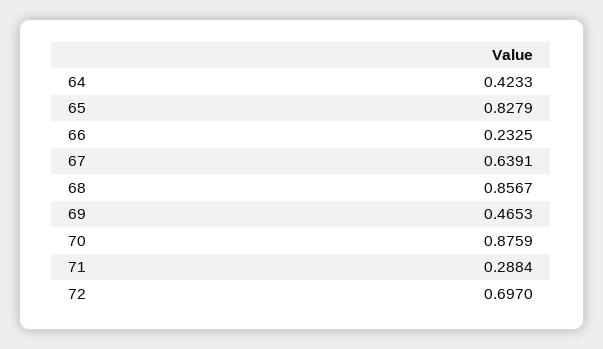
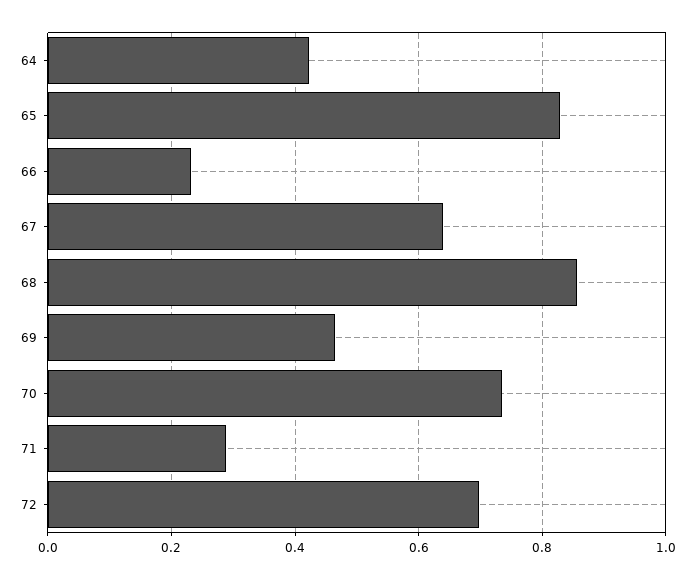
  {
    "64": 0.4233,
    "65": 0.8279,
    "66": 0.2325,
    "67": 0.6391,
    "68": 0.8567,
    "69": 0.4653,
-   "70": 0.8759,
+   "70": 0.74,
    "71": 0.2884,
    "72": 0.697
  }

